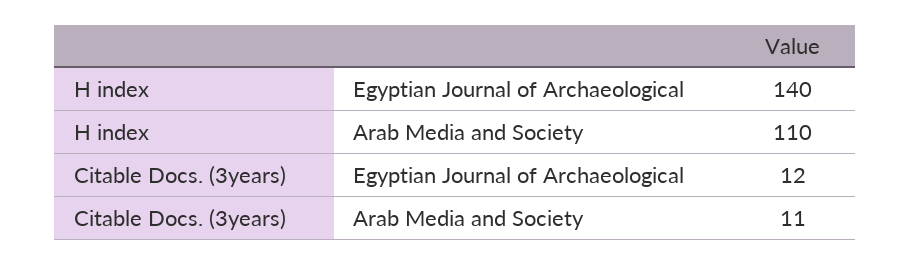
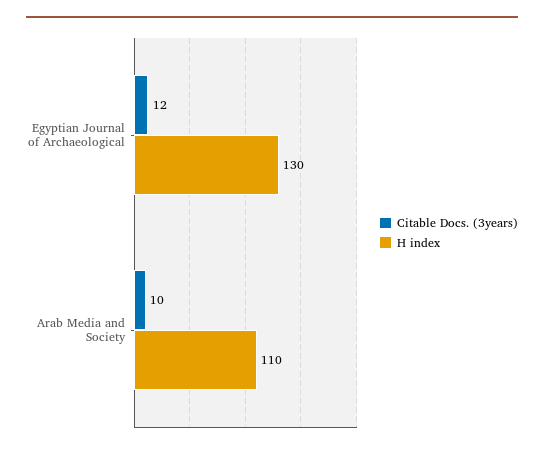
  {
    "H index": {
-     "Egyptian Journal of Archaeological": 140,
+     "Egyptian Journal of Archaeological": 130,
      "Arab Media and Society": 110
    },
    "Citable Docs. (3years)": {
      "Egyptian Journal of Archaeological": 12,
-     "Arab Media and Society": 11
+     "Arab Media and Society": 10
    }
  }

